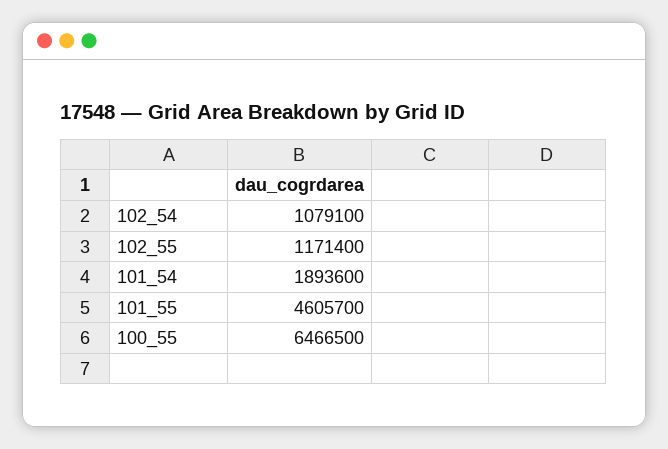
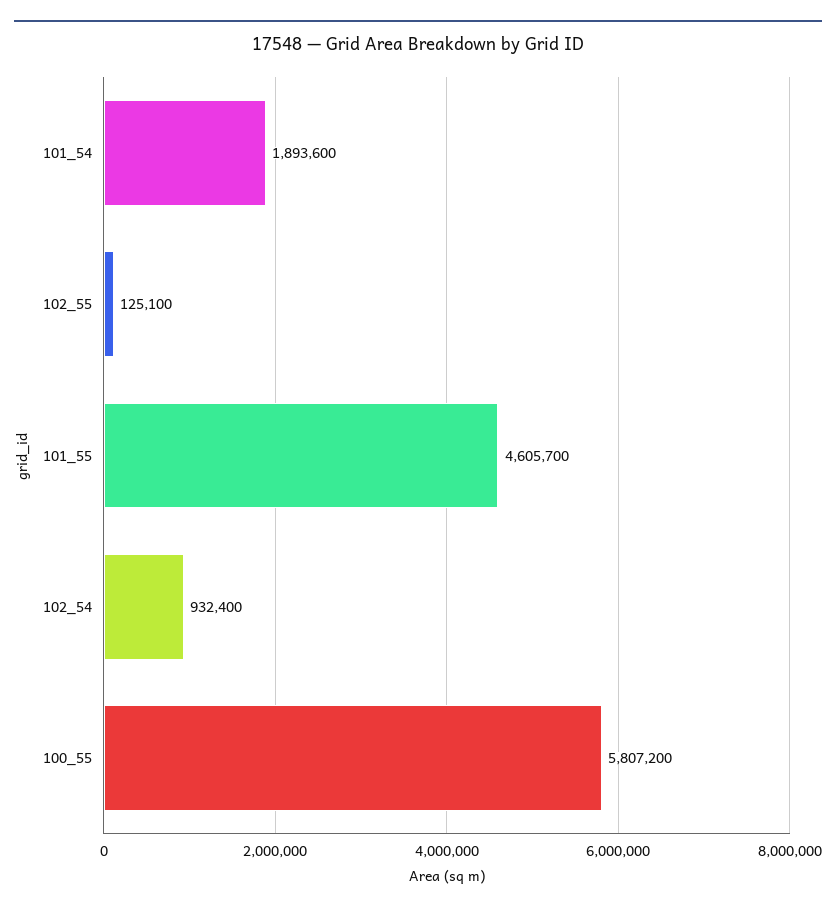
  {
-   "102_54": 1079100,
+   "102_54": 932400,
-   "102_55": 1171400,
+   "102_55": 125100,
    "101_54": 1893600,
    "101_55": 4605700,
-   "100_55": 6466500
+   "100_55": 5807200
  }

